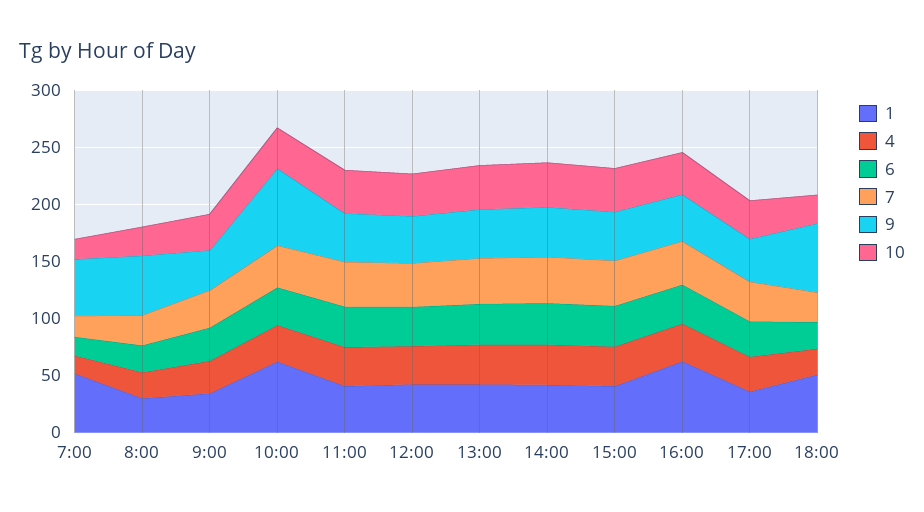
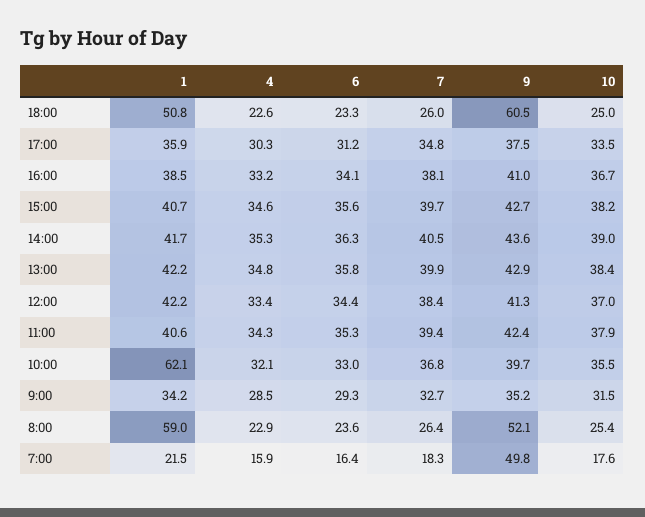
  {
    "1": {
-     "7:00": 50,
+     "7:00": 21.5,
-     "8:00": 30,
+     "8:00": 59,
      "9:00": 34.2,
      "10:00": 62.1,
      "11:00": 40.6,
      "12:00": 42.2,
      "13:00": 42.2,
      "14:00": 41.7,
      "15:00": 40.7,
-     "16:00": 60,
+     "16:00": 38.5,
      "17:00": 35.9,
      "18:00": 50.8
    },
    "4": {
      "7:00": 15.9,
      "8:00": 22.9,
      "9:00": 28.5,
      "10:00": 32.1,
      "11:00": 34.3,
      "12:00": 33.4,
      "13:00": 34.8,
      "14:00": 35.3,
      "15:00": 34.6,
      "16:00": 33.2,
      "17:00": 30.3,
      "18:00": 22.6
    },
    "6": {
      "7:00": 16.4,
      "8:00": 23.6,
      "9:00": 29.3,
      "10:00": 33,
      "11:00": 35.3,
      "12:00": 34.4,
      "13:00": 35.8,
      "14:00": 36.3,
      "15:00": 35.6,
      "16:00": 34.1,
      "17:00": 31.2,
      "18:00": 23.3
    },
    "7": {
      "7:00": 18.3,
      "8:00": 26.4,
      "9:00": 32.7,
      "10:00": 36.8,
      "11:00": 39.4,
      "12:00": 38.4,
      "13:00": 39.9,
      "14:00": 40.5,
      "15:00": 39.7,
      "16:00": 38.1,
      "17:00": 34.8,
      "18:00": 26
    },
    "9": {
      "7:00": 49.8,
      "8:00": 52.1,
      "9:00": 35.2,
-     "10:00": 70,
+     "10:00": 39.7,
      "11:00": 42.4,
      "12:00": 41.3,
      "13:00": 42.9,
      "14:00": 43.6,
      "15:00": 42.7,
      "16:00": 41,
      "17:00": 37.5,
      "18:00": 60.5
    },
    "10": {
      "7:00": 17.6,
      "8:00": 25.4,
      "9:00": 31.5,
      "10:00": 35.5,
      "11:00": 37.9,
      "12:00": 37,
      "13:00": 38.4,
      "14:00": 39,
      "15:00": 38.2,
      "16:00": 36.7,
      "17:00": 33.5,
      "18:00": 25
    }
  }

